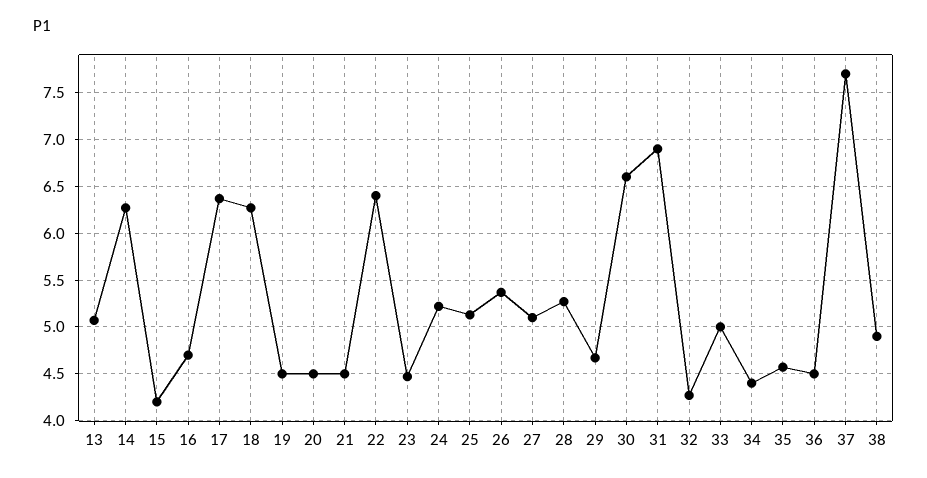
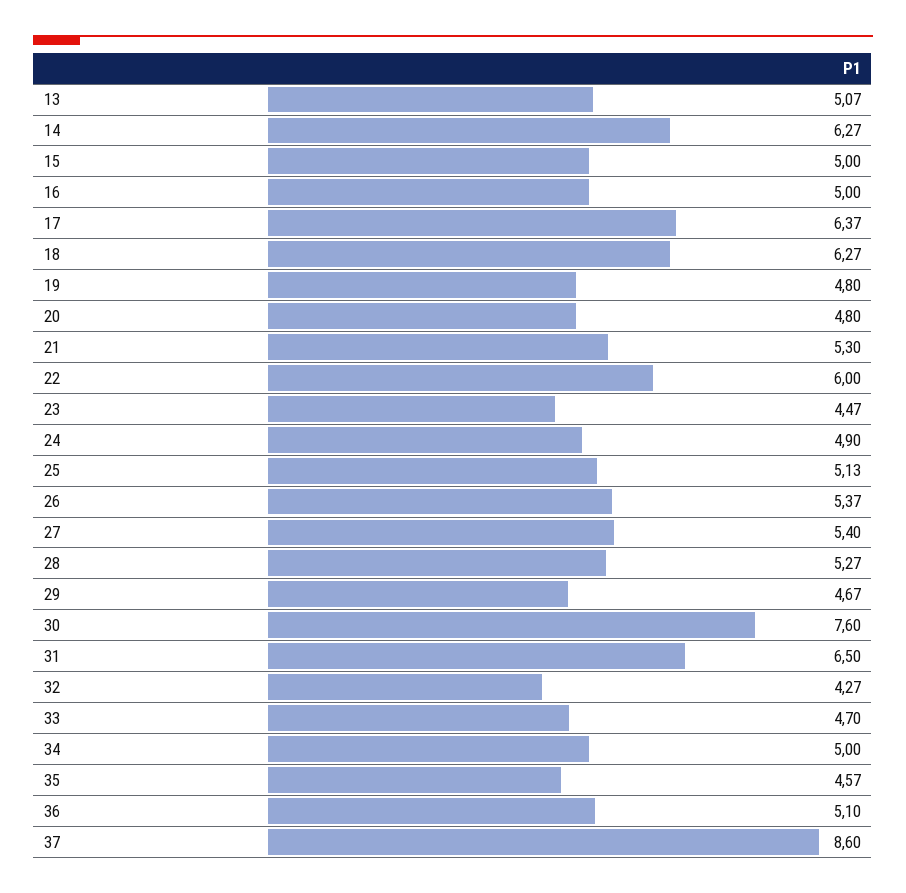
  {
    "13": 5.07,
    "14": 6.27,
-   "15": 4.2,
+   "15": 5,
-   "16": 4.7,
+   "16": 5,
    "17": 6.37,
    "18": 6.27,
-   "19": 4.5,
+   "19": 4.8,
-   "20": 4.5,
+   "20": 4.8,
-   "21": 4.5,
+   "21": 5.3,
-   "22": 6.4,
+   "22": 6,
    "23": 4.47,
-   "24": 5.2,
+   "24": 4.9,
    "25": 5.13,
    "26": 5.37,
-   "27": 5.1,
+   "27": 5.4,
    "28": 5.27,
    "29": 4.67,
-   "30": 6.6,
+   "30": 7.6,
-   "31": 6.9,
+   "31": 6.5,
    "32": 4.27,
-   "33": 5,
+   "33": 4.7,
-   "34": 4.4,
+   "34": 5,
    "35": 4.57,
-   "36": 4.5,
+   "36": 5.1,
-   "37": 7.7,
+   "37": 8.6
-   "38": 4.9
  }

